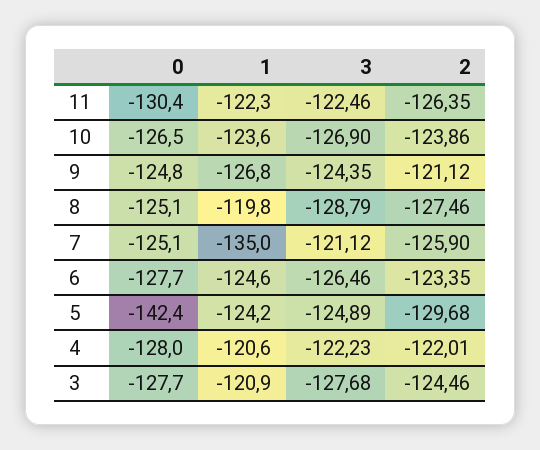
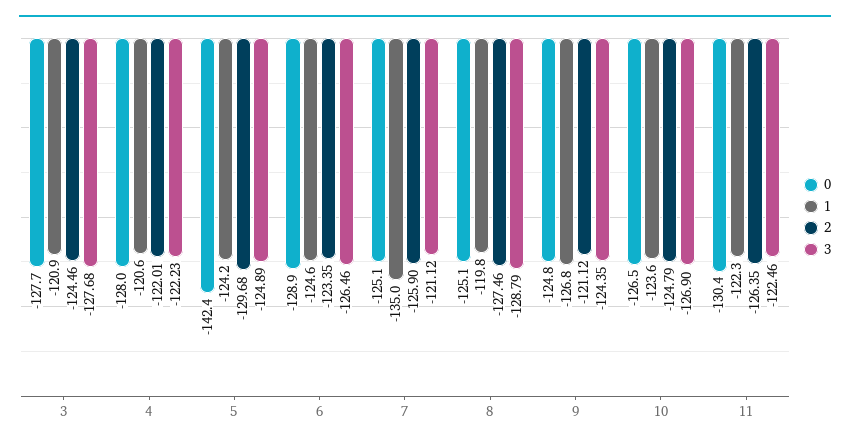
  {
    "0": {
      "11": -130.4,
      "10": -126.5,
      "9": -124.8,
      "8": -125.1,
      "7": -125.1,
-     "6": -127.7,
+     "6": -128.9,
      "5": -142.4,
      "4": -128,
      "3": -127.7
    },
    "1": {
      "11": -122.3,
      "10": -123.6,
      "9": -126.8,
      "8": -119.8,
      "7": -135,
      "6": -124.6,
      "5": -124.2,
      "4": -120.6,
      "3": -120.9
    },
    "3": {
      "11": -122.46,
      "10": -126.9,
      "9": -124.35,
      "8": -128.79,
      "7": -121.12,
      "6": -126.46,
      "5": -124.89,
      "4": -122.23,
      "3": -127.68
    },
    "2": {
      "11": -126.35,
-     "10": -123.86,
+     "10": -124.79,
      "9": -121.12,
      "8": -127.46,
      "7": -125.9,
      "6": -123.35,
      "5": -129.68,
      "4": -122.01,
      "3": -124.46
    }
  }

